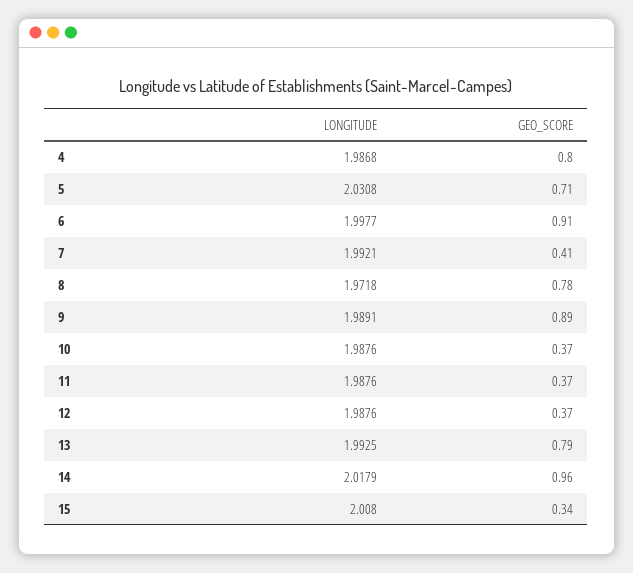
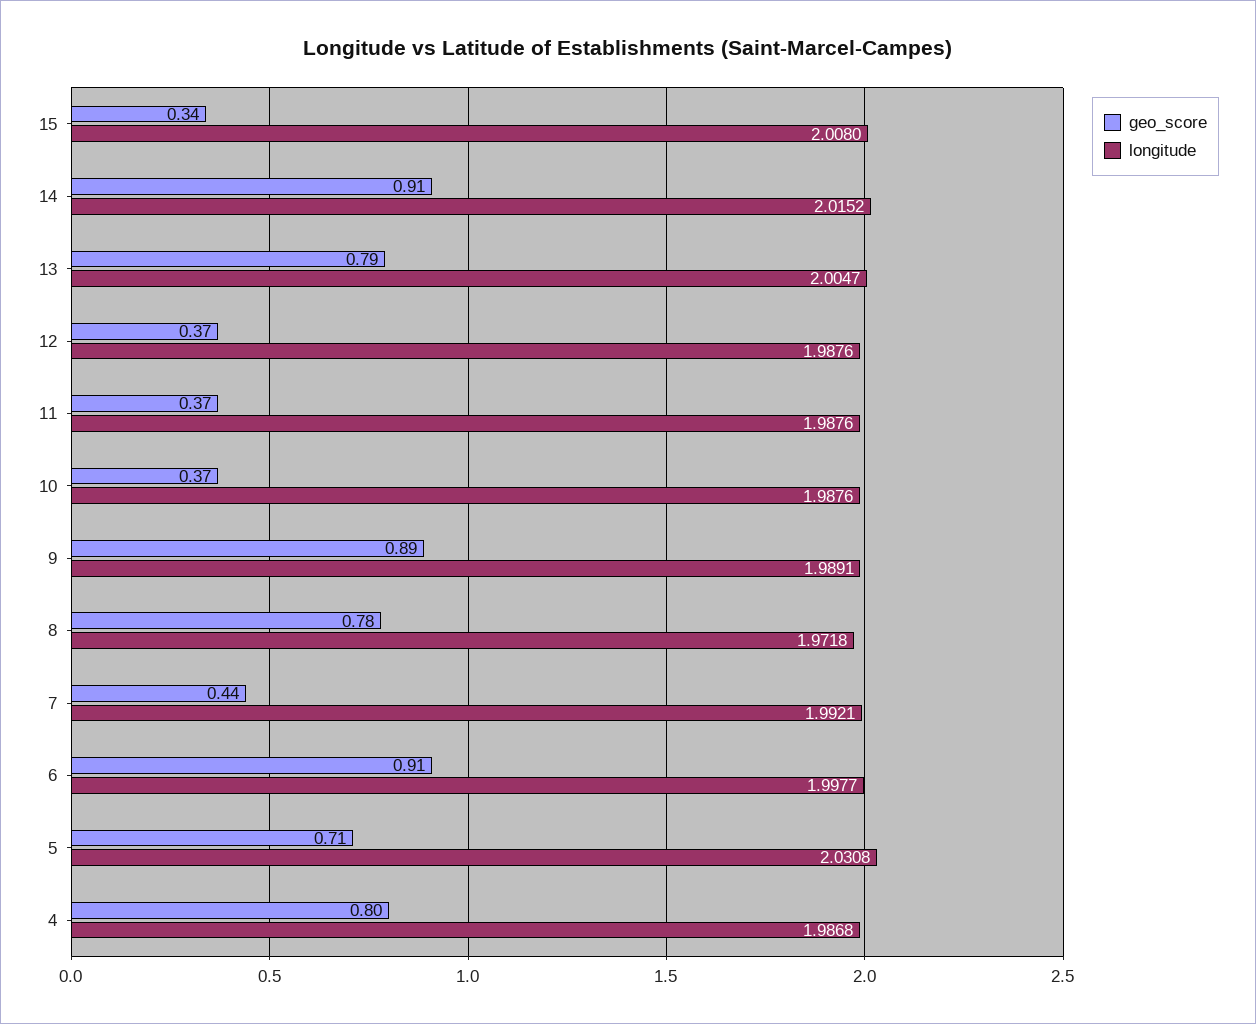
  {
    "LONGITUDE": {
      "4": 1.9868,
      "5": 2.0308,
      "6": 1.9977,
      "7": 1.9921,
      "8": 1.9718,
      "9": 1.9891,
      "10": 1.9876,
      "11": 1.9876,
      "12": 1.9876,
-     "13": 1.9925,
+     "13": 2.0047,
-     "14": 2.0179,
+     "14": 2.0152,
      "15": 2.008
    },
    "GEO_SCORE": {
      "4": 0.8,
      "5": 0.71,
      "6": 0.91,
-     "7": 0.41,
+     "7": 0.44,
      "8": 0.78,
      "9": 0.89,
      "10": 0.37,
      "11": 0.37,
      "12": 0.37,
      "13": 0.79,
-     "14": 0.96,
+     "14": 0.91,
      "15": 0.34
    }
  }

